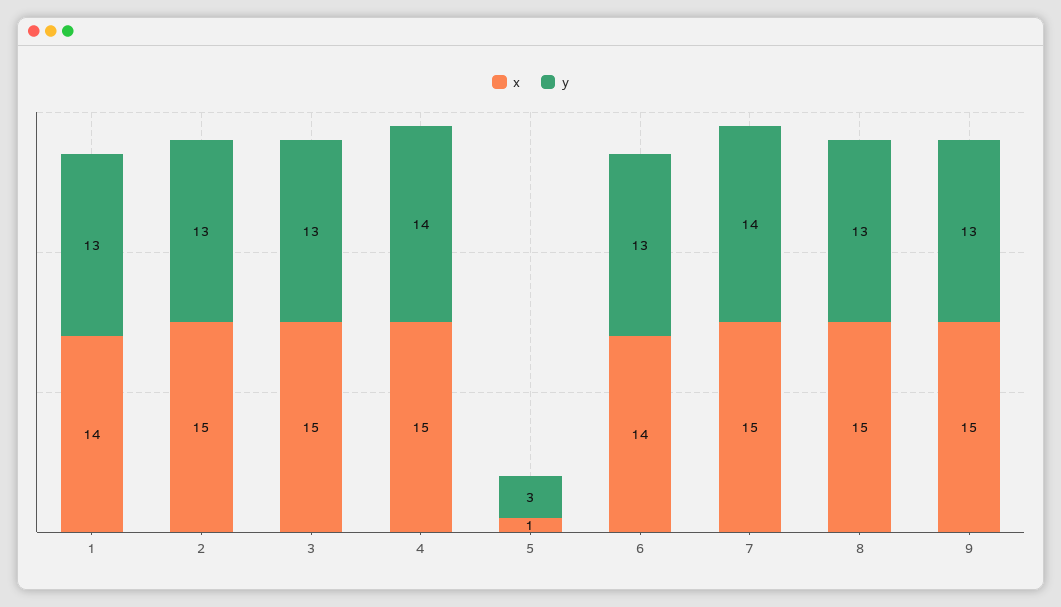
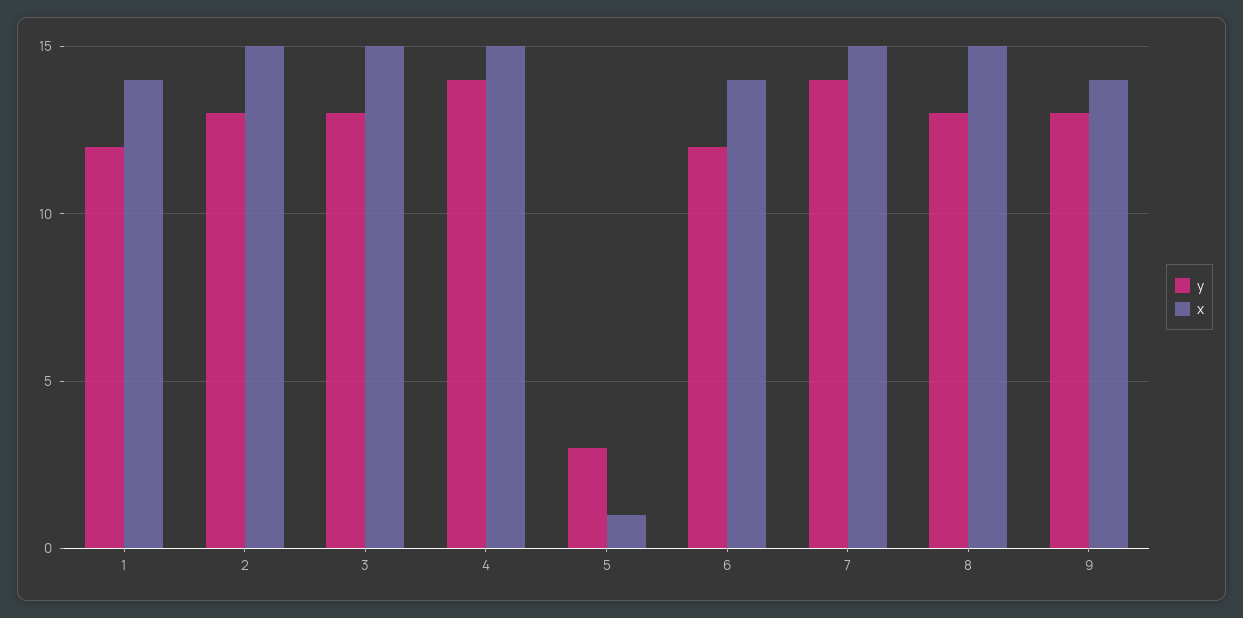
  {
    "x": {
      "1": 14,
      "2": 15,
      "3": 15,
      "4": 15,
      "5": 1,
      "6": 14,
      "7": 15,
      "8": 15,
-     "9": 15
+     "9": 14
    },
    "y": {
-     "1": 13,
+     "1": 12,
      "2": 13,
      "3": 13,
      "4": 14,
      "5": 3,
-     "6": 13,
+     "6": 12,
      "7": 14,
      "8": 13,
      "9": 13
    }
  }

